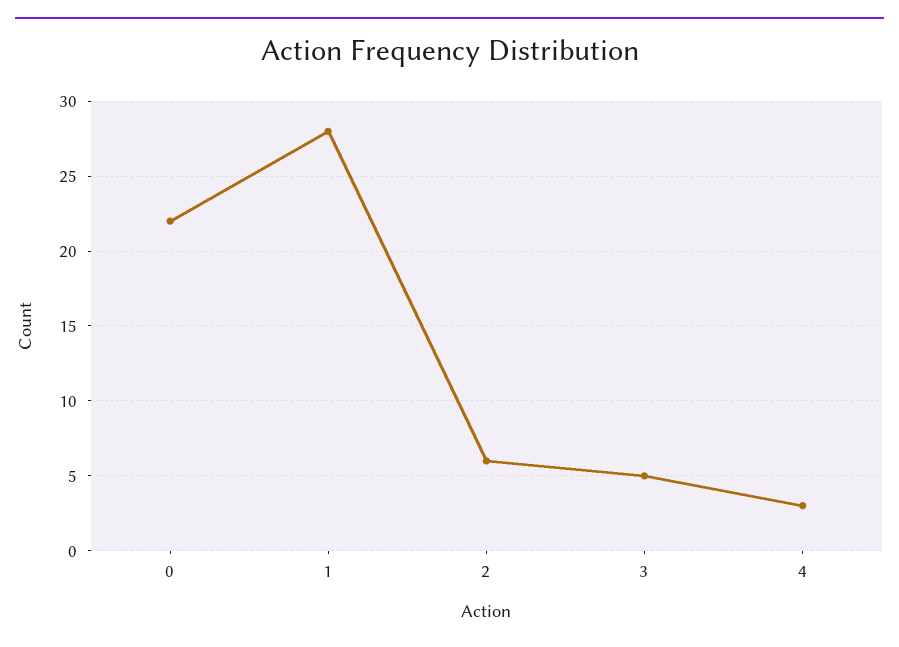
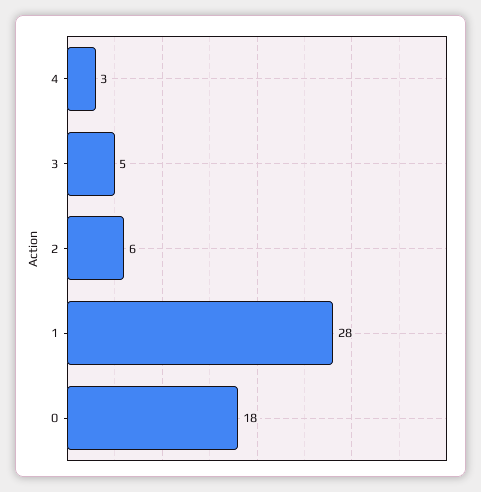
  {
-   "0": 22,
+   "0": 18,
    "1": 28,
    "2": 6,
    "3": 5,
    "4": 3
  }

